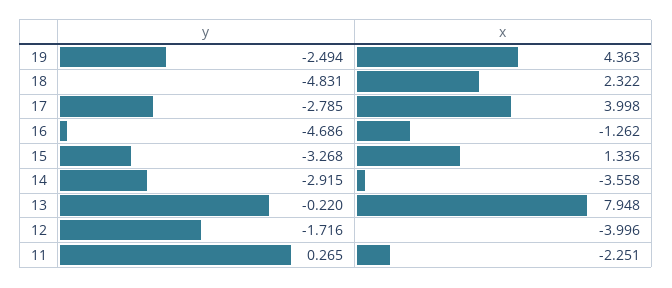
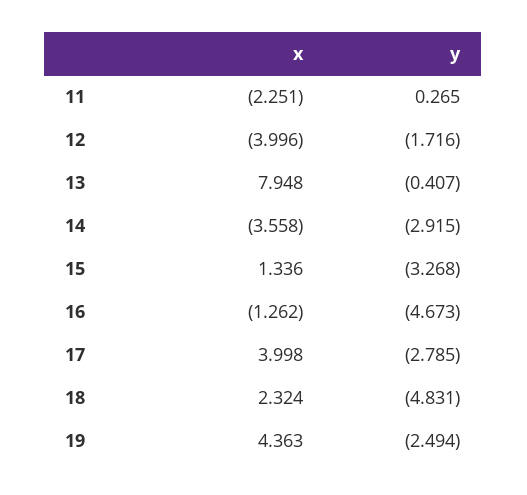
  {
    "y": {
      "19": -2.494,
      "18": -4.831,
      "17": -2.785,
-     "16": -4.686,
+     "16": -4.673,
      "15": -3.268,
      "14": -2.915,
-     "13": -0.22,
+     "13": -0.407,
      "12": -1.716,
      "11": 0.265
    },
    "x": {
      "19": 4.363,
-     "18": 2.322,
+     "18": 2.324,
      "17": 3.998,
      "16": -1.262,
      "15": 1.336,
      "14": -3.558,
      "13": 7.948,
      "12": -3.996,
      "11": -2.251
    }
  }

